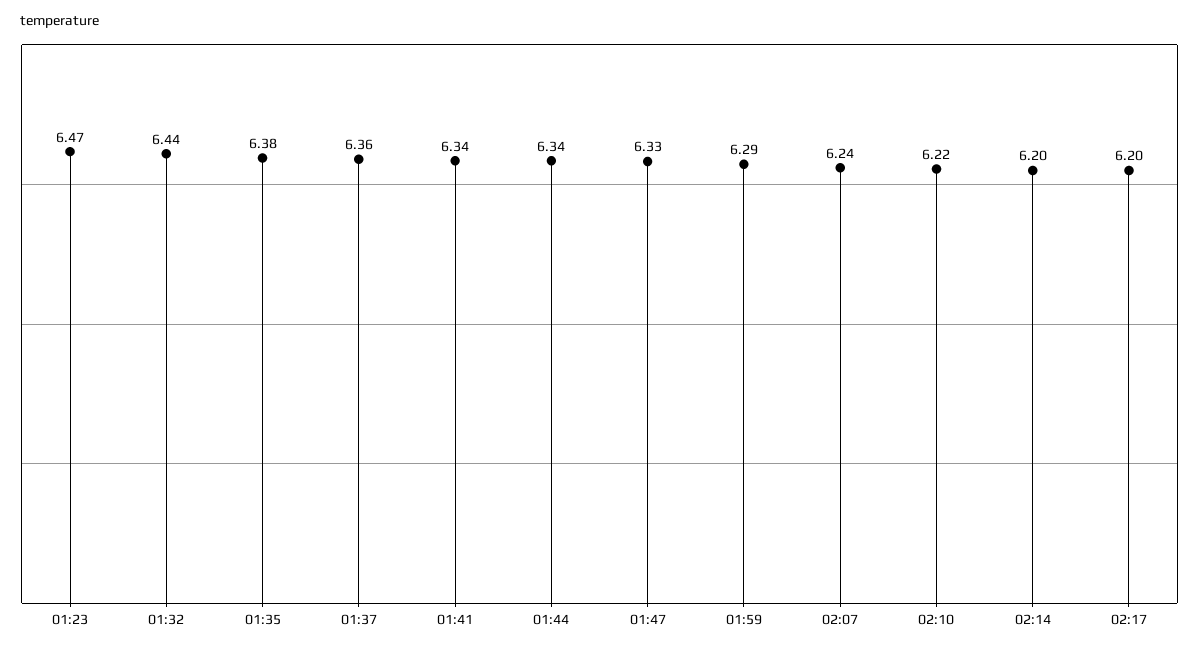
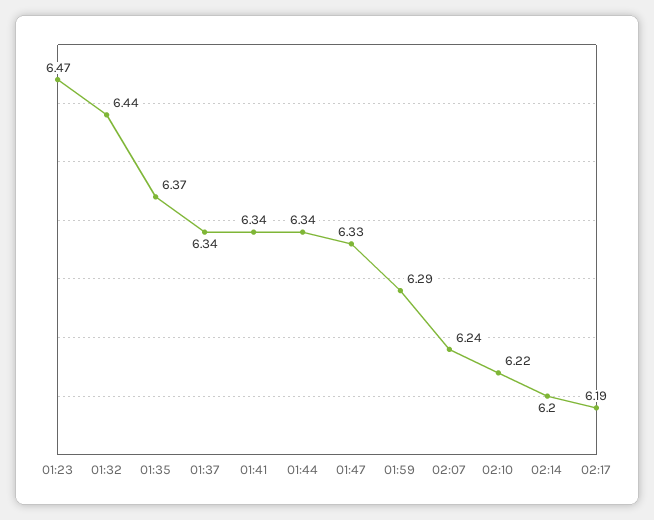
  {
    "01:23": 6.47,
    "01:32": 6.44,
-   "01:35": 6.38,
+   "01:35": 6.37,
-   "01:37": 6.36,
+   "01:37": 6.34,
    "01:41": 6.34,
    "01:44": 6.34,
    "01:47": 6.33,
    "01:59": 6.29,
    "02:07": 6.24,
    "02:10": 6.22,
    "02:14": 6.2,
-   "02:17": 6.2
+   "02:17": 6.19
  }

